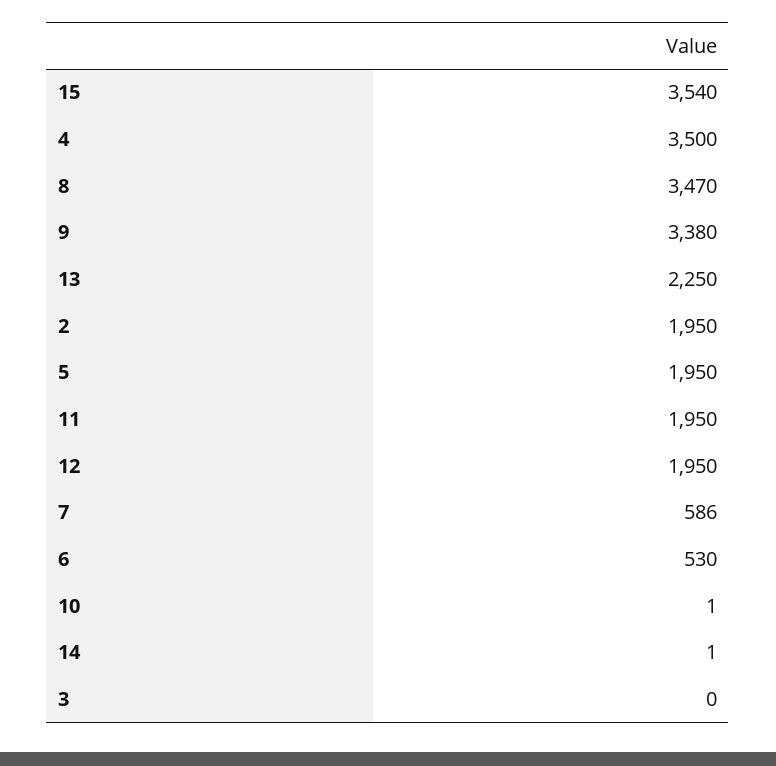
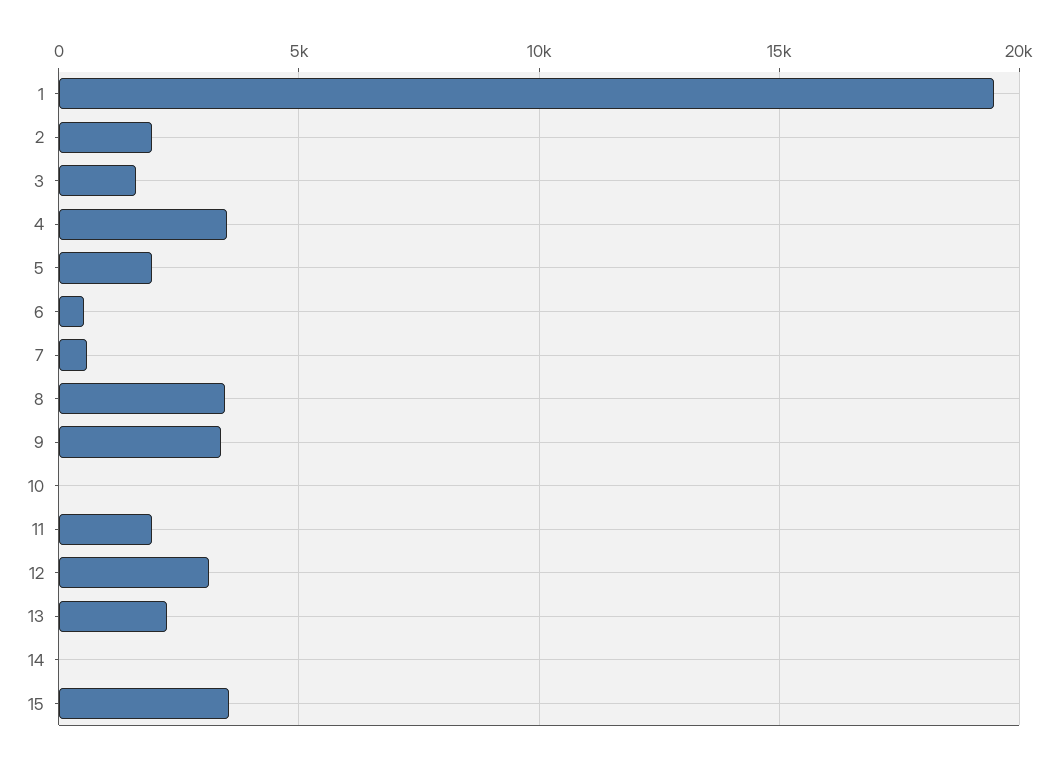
  {
    "15": 3540,
    "4": 3500,
    "8": 3470,
    "9": 3380,
    "13": 2250,
    "2": 1950,
    "5": 1950,
    "11": 1950,
-   "12": 1950,
+   "12": 3000,
    "7": 586,
    "6": 530,
    "10": 1,
    "14": 1,
-   "3": 0
+   "3": 1500,
+   "1": 19500
  }

